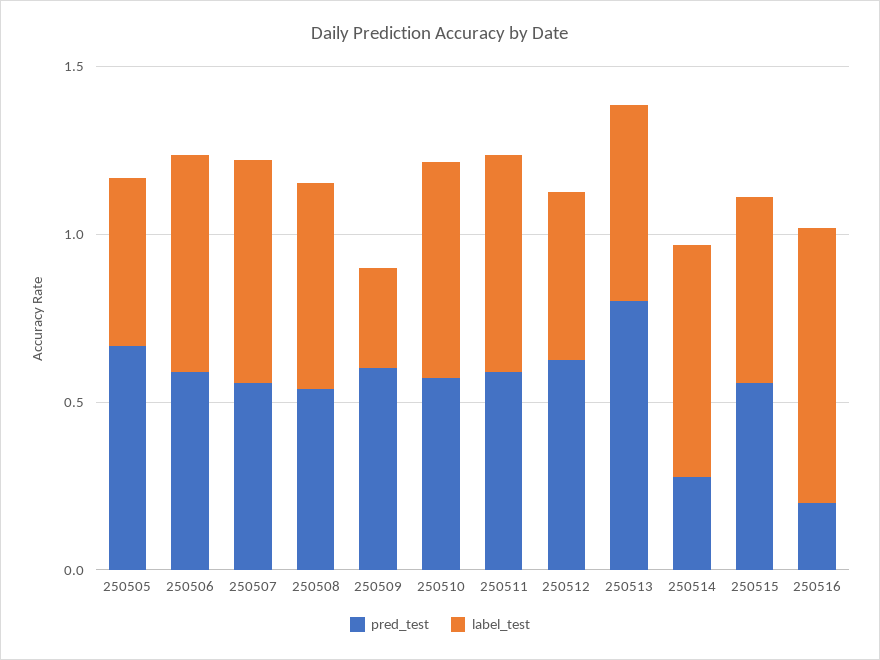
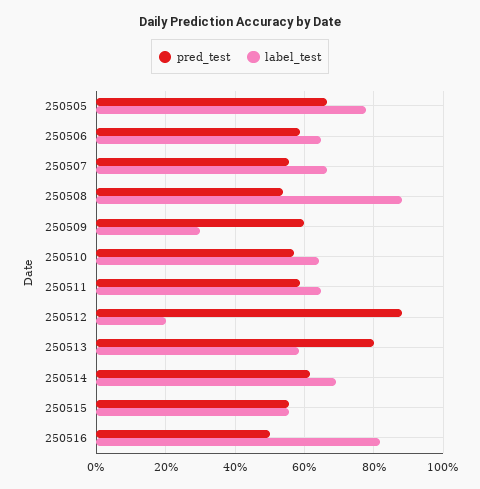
  {
    "pred_test": {
      "250505": 0.66,
      "250506": 0.58,
      "250507": 0.56,
      "250508": 0.54,
      "250509": 0.6,
      "250510": 0.58,
      "250511": 0.58,
-     "250512": 0.6,
+     "250512": 0.88,
      "250513": 0.8,
-     "250514": 0.3,
+     "250514": 0.62,
      "250515": 0.56,
-     "250516": 0.2
+     "250516": 0.5
    },
    "label_test": {
-     "250505": 0.5,
+     "250505": 0.78,
      "250506": 0.64,
      "250507": 0.66,
-     "250508": 0.6,
+     "250508": 0.88,
      "250509": 0.3,
      "250510": 0.64,
      "250511": 0.64,
-     "250512": 0.5,
+     "250512": 0.2,
      "250513": 0.58,
      "250514": 0.7,
      "250515": 0.56,
      "250516": 0.82
    }
  }

